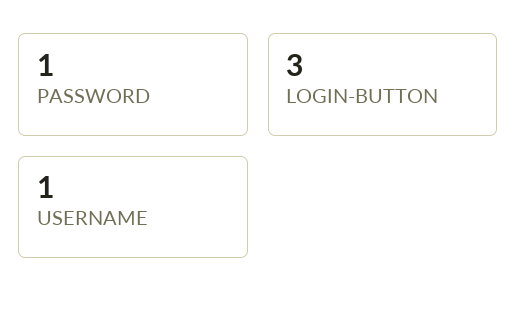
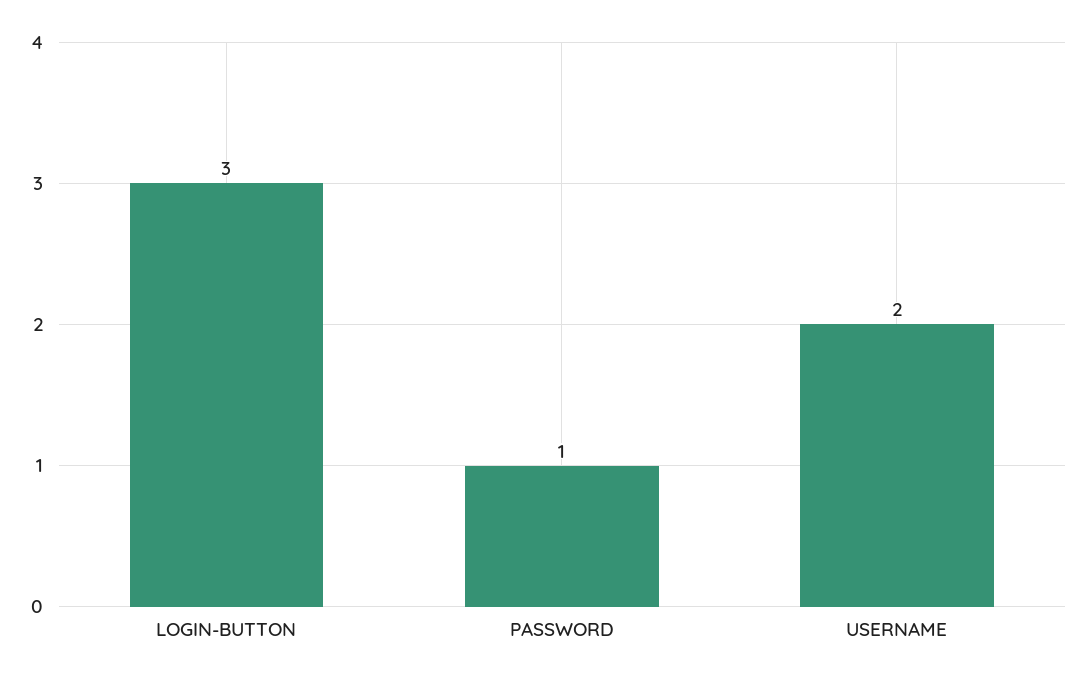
  {
    "PASSWORD": 1,
    "LOGIN-BUTTON": 3,
-   "USERNAME": 1
+   "USERNAME": 2
  }

